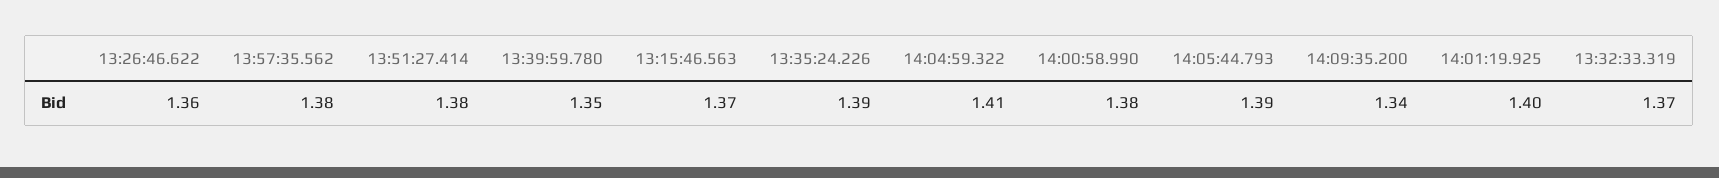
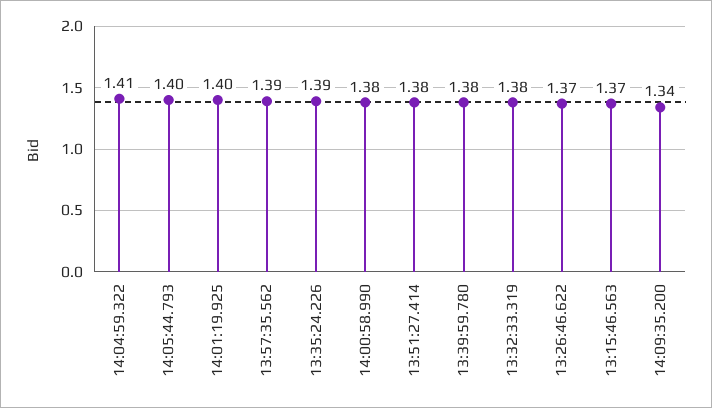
  {
-   "13:26:46.622": 1.36,
+   "13:26:46.622": 1.37,
-   "13:57:35.562": 1.38,
+   "13:57:35.562": 1.39,
    "13:51:27.414": 1.38,
-   "13:39:59.780": 1.35,
+   "13:39:59.780": 1.38,
    "13:15:46.563": 1.37,
    "13:35:24.226": 1.39,
    "14:04:59.322": 1.41,
    "14:00:58.990": 1.38,
-   "14:05:44.793": 1.39,
+   "14:05:44.793": 1.4,
    "14:09:35.200": 1.34,
    "14:01:19.925": 1.4,
-   "13:32:33.319": 1.37
+   "13:32:33.319": 1.38
  }

